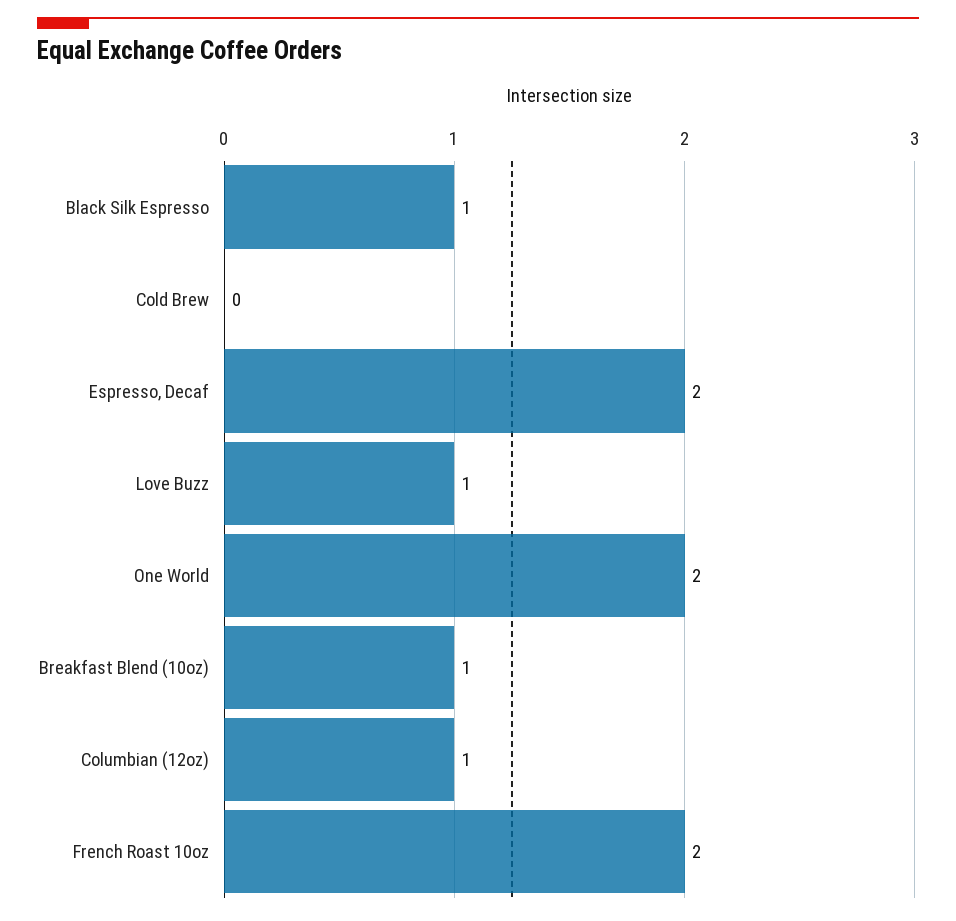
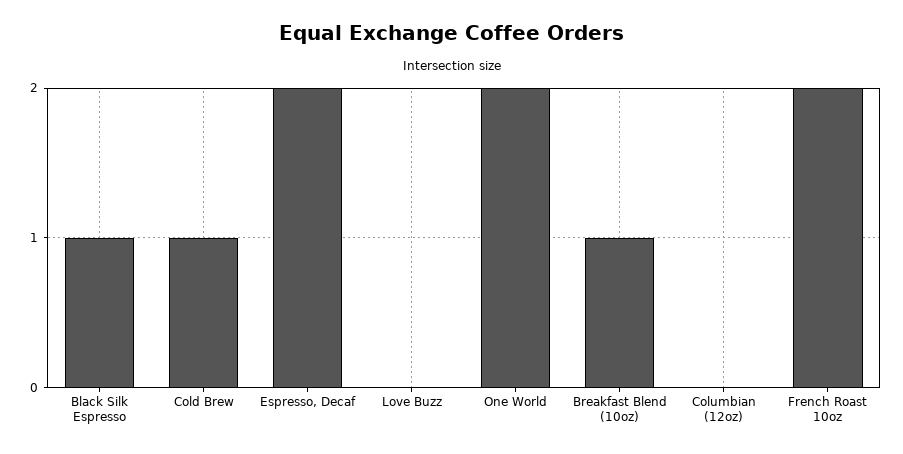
  {
    "Black Silk Espresso": 1,
-   "Cold Brew": 0,
+   "Cold Brew": 1,
    "Espresso, Decaf": 2,
-   "Love Buzz": 1,
+   "Love Buzz": 0,
    "One World": 2,
    "Breakfast Blend (10oz)": 1,
-   "Columbian (12oz)": 1,
+   "Columbian (12oz)": 0,
    "French Roast 10oz": 2
  }

